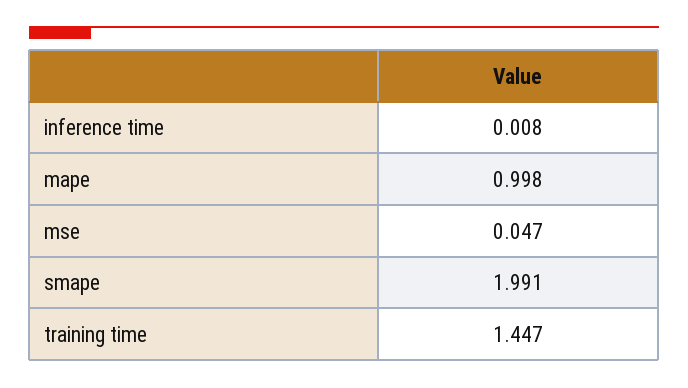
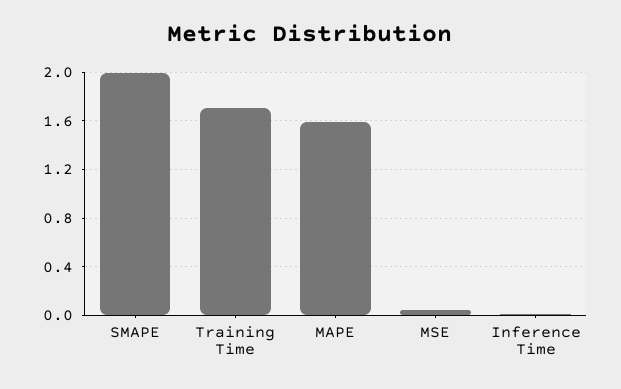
  {
    "inference time": 0.008,
-   "mape": 0.998,
+   "mape": 1.6,
    "mse": 0.047,
    "smape": 1.991,
-   "training time": 1.447
+   "training time": 1.7
  }

